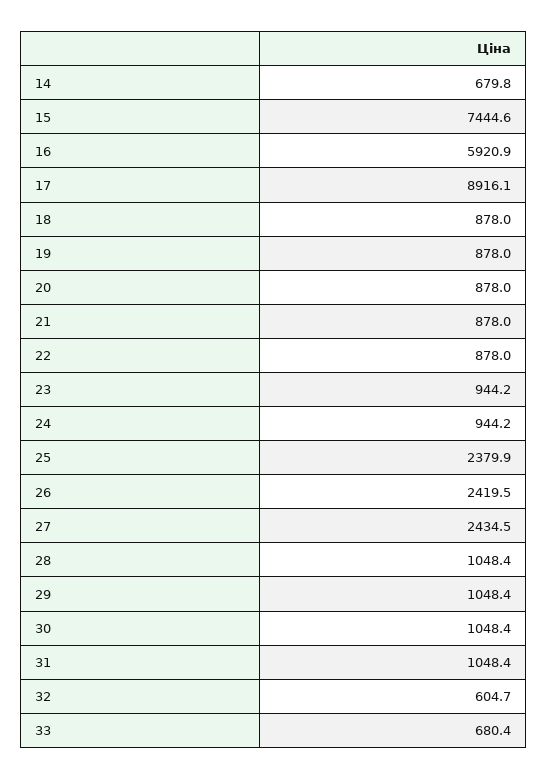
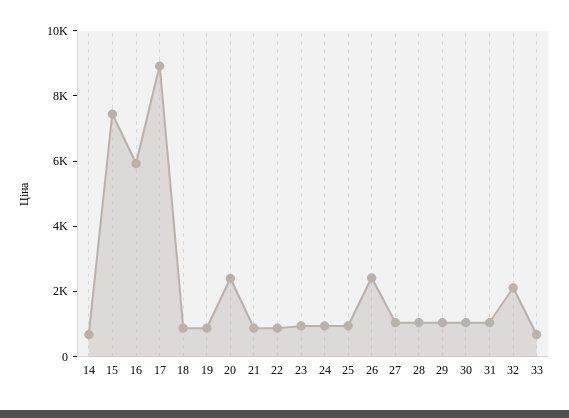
  {
    "14": 679.8,
    "15": 7444.6,
    "16": 5920.9,
    "17": 8916.1,
    "18": 878,
    "19": 878,
-   "20": 878,
+   "20": 2500,
    "21": 878,
    "22": 878,
    "23": 944.2,
    "24": 944.2,
-   "25": 2379.9,
+   "25": 1000,
    "26": 2419.5,
-   "27": 2434.5,
+   "27": 1000,
    "28": 1048.4,
    "29": 1048.4,
    "30": 1048.4,
    "31": 1048.4,
-   "32": 604.7,
+   "32": 2000,
    "33": 680.4
  }

